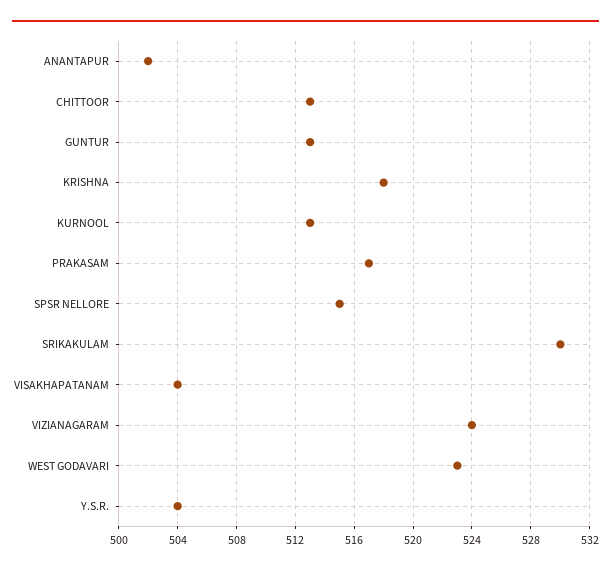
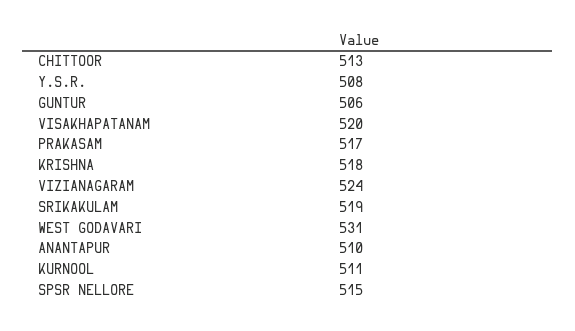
  {
-   "ANANTAPUR": 502,
+   "ANANTAPUR": 510,
    "CHITTOOR": 513,
-   "GUNTUR": 513,
+   "GUNTUR": 506,
    "KRISHNA": 518,
-   "KURNOOL": 513,
+   "KURNOOL": 511,
    "PRAKASAM": 517,
    "SPSR NELLORE": 515,
-   "SRIKAKULAM": 530,
+   "SRIKAKULAM": 519,
-   "VISAKHAPATANAM": 504,
+   "VISAKHAPATANAM": 520,
    "VIZIANAGARAM": 524,
-   "WEST GODAVARI": 523,
+   "WEST GODAVARI": 531,
-   "Y.S.R.": 504
+   "Y.S.R.": 508
  }

